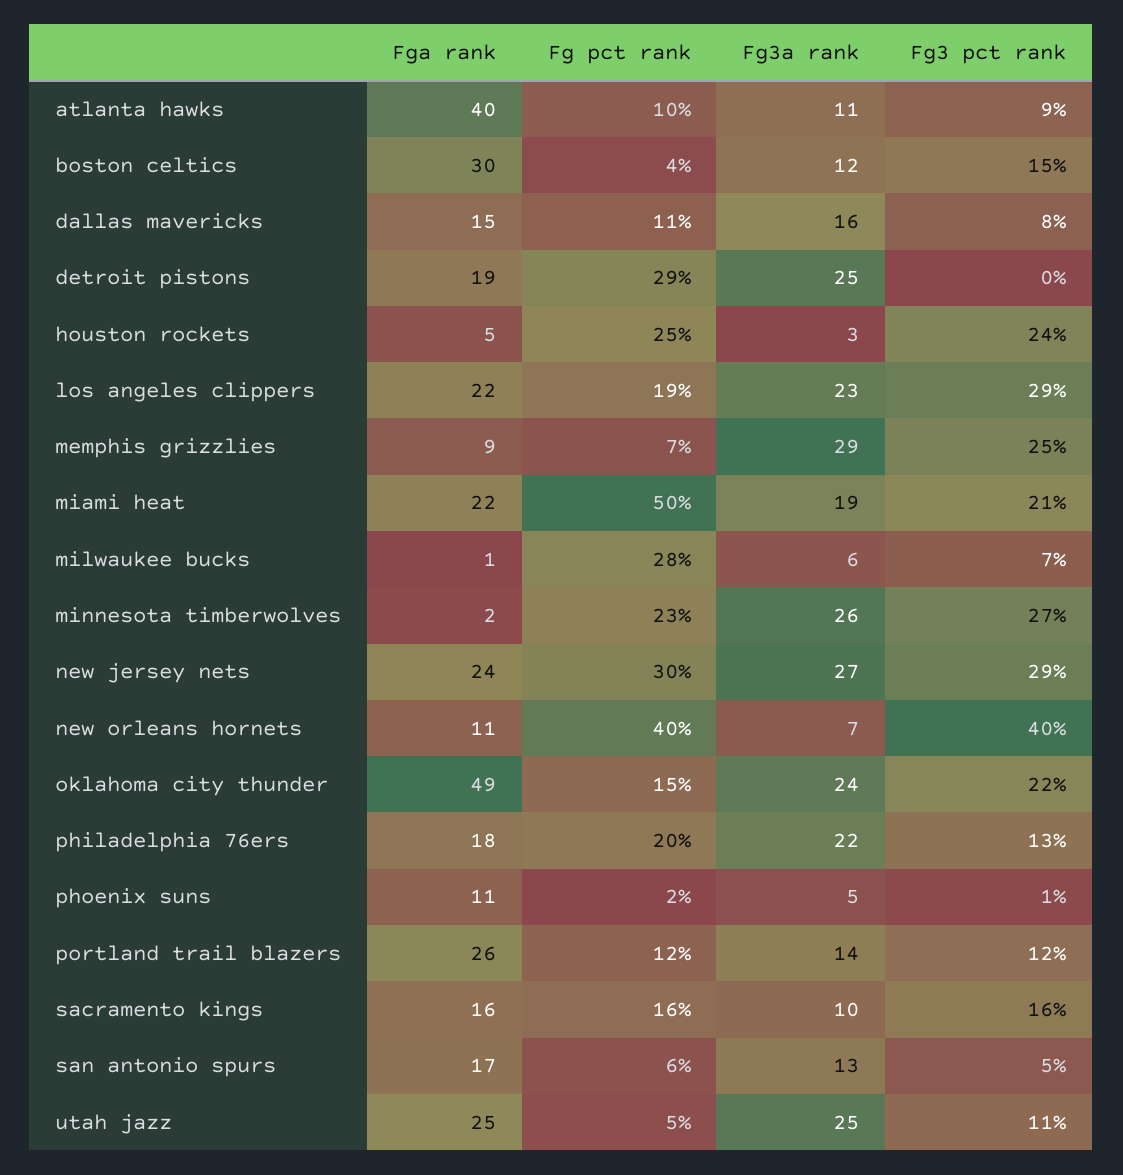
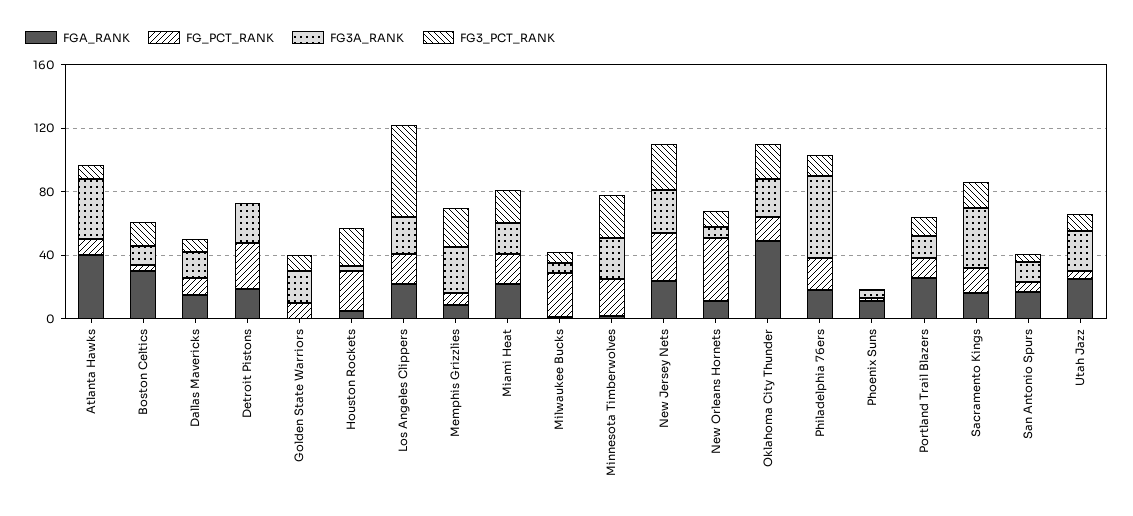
  {
    "Fga rank": {
      "atlanta hawks": 40,
      "boston celtics": 30,
      "dallas mavericks": 15,
      "detroit pistons": 19,
      "houston rockets": 5,
      "los angeles clippers": 22,
      "memphis grizzlies": 9,
      "miami heat": 22,
      "milwaukee bucks": 1,
      "minnesota timberwolves": 2,
      "new jersey nets": 24,
      "new orleans hornets": 11,
      "oklahoma city thunder": 49,
      "philadelphia 76ers": 18,
      "phoenix suns": 11,
      "portland trail blazers": 26,
      "sacramento kings": 16,
      "san antonio spurs": 17,
-     "utah jazz": 25
+     "utah jazz": 25,
+     "Golden State Warriors": 0
    },
    "Fg pct rank": {
      "atlanta hawks": 10,
      "boston celtics": 4,
      "dallas mavericks": 11,
      "detroit pistons": 29,
      "houston rockets": 25,
      "los angeles clippers": 19,
      "memphis grizzlies": 7,
-     "miami heat": 50,
+     "miami heat": 20,
      "milwaukee bucks": 28,
      "minnesota timberwolves": 23,
      "new jersey nets": 30,
      "new orleans hornets": 40,
      "oklahoma city thunder": 15,
      "philadelphia 76ers": 20,
      "phoenix suns": 2,
      "portland trail blazers": 12,
      "sacramento kings": 16,
      "san antonio spurs": 6,
-     "utah jazz": 5
+     "utah jazz": 5,
+     "Golden State Warriors": 10
    },
    "Fg3a rank": {
-     "atlanta hawks": 11,
+     "atlanta hawks": 40,
      "boston celtics": 12,
      "dallas mavericks": 16,
      "detroit pistons": 25,
      "houston rockets": 3,
      "los angeles clippers": 23,
      "memphis grizzlies": 29,
      "miami heat": 19,
      "milwaukee bucks": 6,
      "minnesota timberwolves": 26,
      "new jersey nets": 27,
      "new orleans hornets": 7,
      "oklahoma city thunder": 24,
-     "philadelphia 76ers": 22,
+     "philadelphia 76ers": 50,
      "phoenix suns": 5,
      "portland trail blazers": 14,
-     "sacramento kings": 10,
+     "sacramento kings": 40,
      "san antonio spurs": 13,
-     "utah jazz": 25
+     "utah jazz": 25,
+     "Golden State Warriors": 20
    },
    "Fg3 pct rank": {
      "atlanta hawks": 9,
      "boston celtics": 15,
      "dallas mavericks": 8,
      "detroit pistons": 0,
      "houston rockets": 24,
-     "los angeles clippers": 29,
+     "los angeles clippers": 60,
      "memphis grizzlies": 25,
      "miami heat": 21,
      "milwaukee bucks": 7,
      "minnesota timberwolves": 27,
      "new jersey nets": 29,
-     "new orleans hornets": 40,
+     "new orleans hornets": 10,
      "oklahoma city thunder": 22,
      "philadelphia 76ers": 13,
      "phoenix suns": 1,
      "portland trail blazers": 12,
      "sacramento kings": 16,
      "san antonio spurs": 5,
-     "utah jazz": 11
+     "utah jazz": 11,
+     "Golden State Warriors": 10
    }
  }

